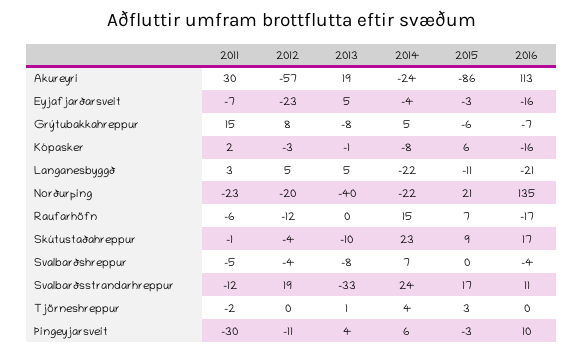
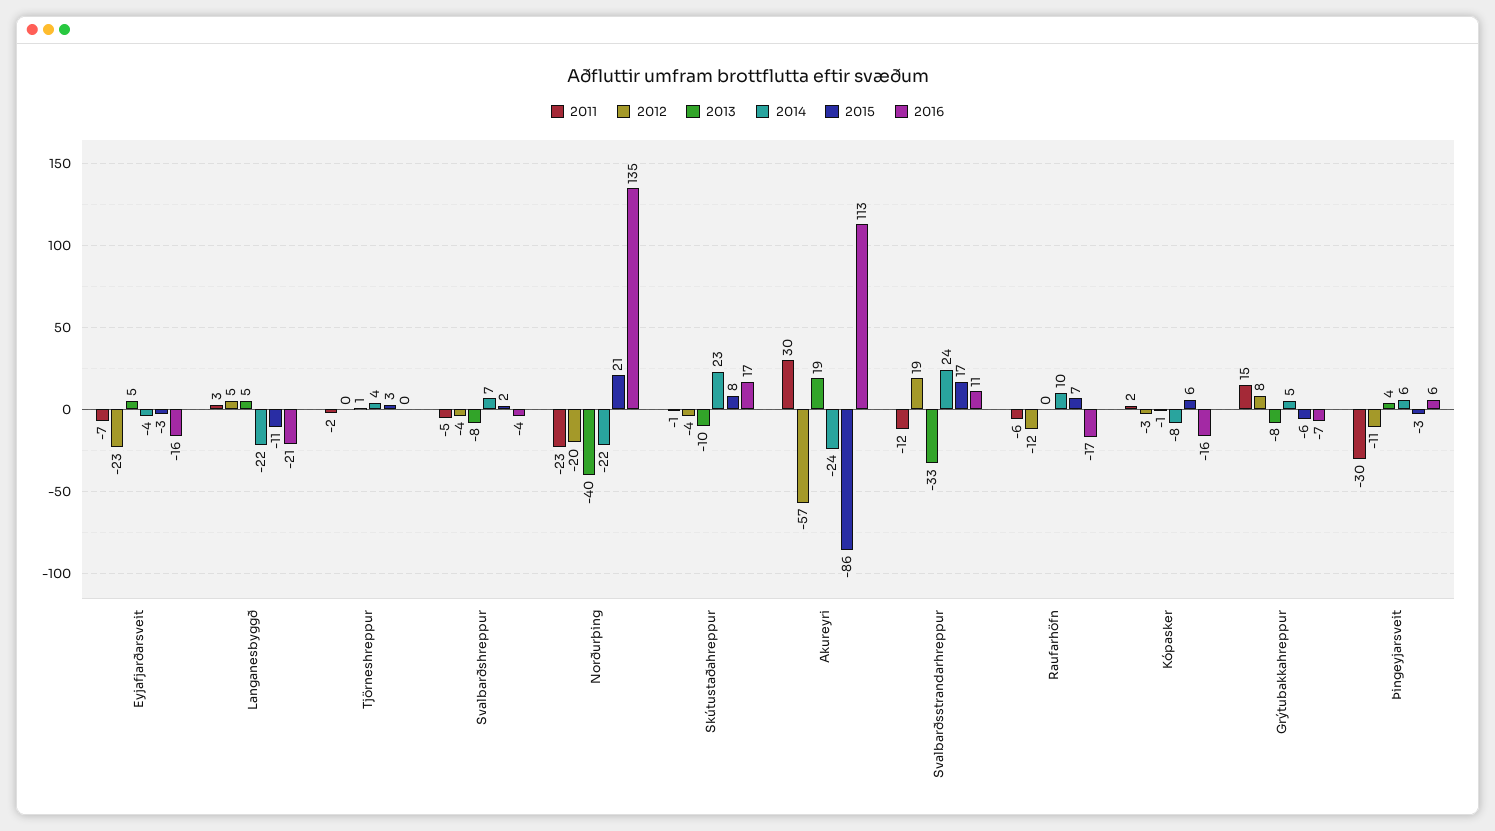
  {
    "2011": {
      "Akureyri": 30,
      "Eyjafjarðarsveit": -7,
      "Grýtubakkahreppur": 15,
      "Kópasker": 2,
      "Langanesbyggð": 3,
      "Norðurþing": -23,
      "Raufarhöfn": -6,
      "Skútustaðahreppur": -1,
      "Svalbarðshreppur": -5,
      "Svalbarðsstrandarhreppur": -12,
      "Tjörneshreppur": -2,
      "Þingeyjarsveit": -30
    },
    "2012": {
      "Akureyri": -57,
      "Eyjafjarðarsveit": -23,
      "Grýtubakkahreppur": 8,
      "Kópasker": -3,
      "Langanesbyggð": 5,
      "Norðurþing": -20,
      "Raufarhöfn": -12,
      "Skútustaðahreppur": -4,
      "Svalbarðshreppur": -4,
      "Svalbarðsstrandarhreppur": 19,
      "Tjörneshreppur": 0,
      "Þingeyjarsveit": -11
    },
    "2013": {
      "Akureyri": 19,
      "Eyjafjarðarsveit": 5,
      "Grýtubakkahreppur": -8,
      "Kópasker": -1,
      "Langanesbyggð": 5,
      "Norðurþing": -40,
      "Raufarhöfn": 0,
      "Skútustaðahreppur": -10,
      "Svalbarðshreppur": -8,
      "Svalbarðsstrandarhreppur": -33,
      "Tjörneshreppur": 1,
      "Þingeyjarsveit": 4
    },
    "2014": {
      "Akureyri": -24,
      "Eyjafjarðarsveit": -4,
      "Grýtubakkahreppur": 5,
      "Kópasker": -8,
      "Langanesbyggð": -22,
      "Norðurþing": -22,
-     "Raufarhöfn": 15,
+     "Raufarhöfn": 10,
      "Skútustaðahreppur": 23,
      "Svalbarðshreppur": 7,
      "Svalbarðsstrandarhreppur": 24,
      "Tjörneshreppur": 4,
      "Þingeyjarsveit": 6
    },
    "2015": {
      "Akureyri": -86,
      "Eyjafjarðarsveit": -3,
      "Grýtubakkahreppur": -6,
      "Kópasker": 6,
      "Langanesbyggð": -11,
      "Norðurþing": 21,
      "Raufarhöfn": 7,
-     "Skútustaðahreppur": 9,
+     "Skútustaðahreppur": 8,
-     "Svalbarðshreppur": 0,
+     "Svalbarðshreppur": 2,
      "Svalbarðsstrandarhreppur": 17,
      "Tjörneshreppur": 3,
      "Þingeyjarsveit": -3
    },
    "2016": {
      "Akureyri": 113,
      "Eyjafjarðarsveit": -16,
      "Grýtubakkahreppur": -7,
      "Kópasker": -16,
      "Langanesbyggð": -21,
      "Norðurþing": 135,
      "Raufarhöfn": -17,
      "Skútustaðahreppur": 17,
      "Svalbarðshreppur": -4,
      "Svalbarðsstrandarhreppur": 11,
      "Tjörneshreppur": 0,
-     "Þingeyjarsveit": 10
+     "Þingeyjarsveit": 6
    }
  }

